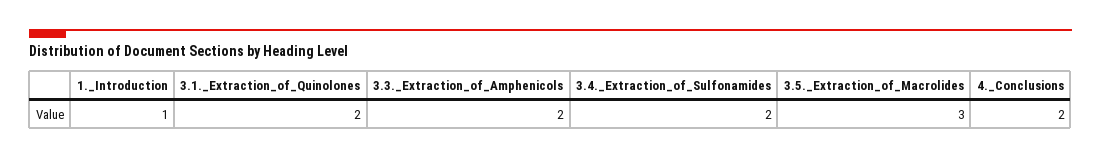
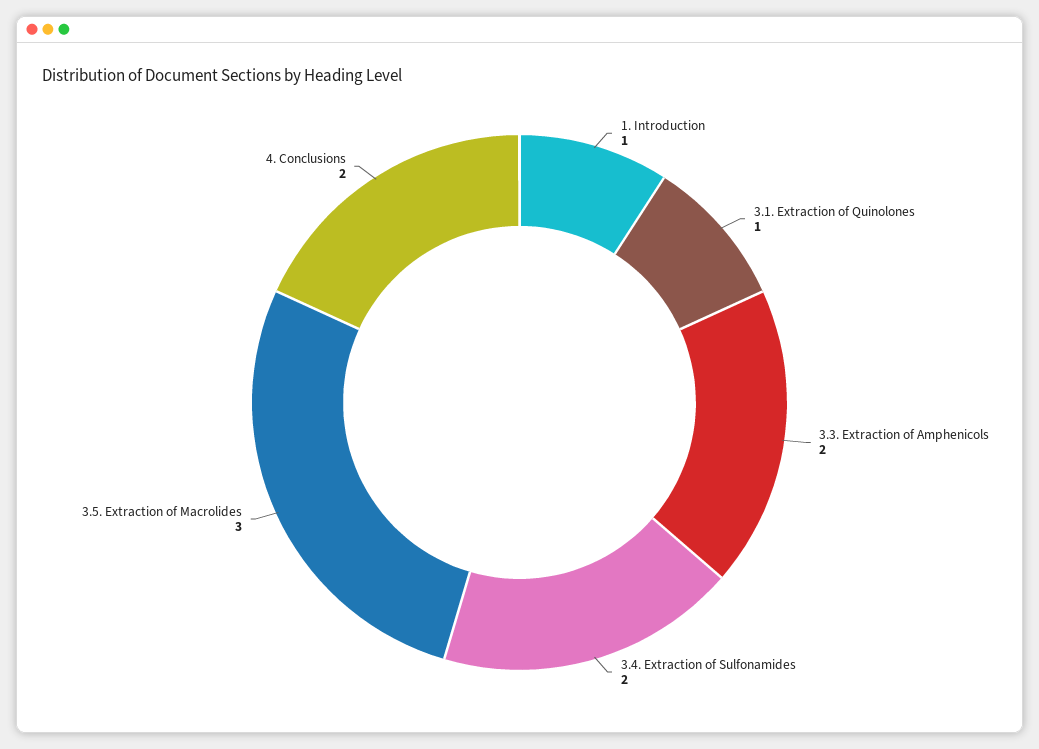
  {
    "1._Introduction": 1,
-   "3.1._Extraction_of_Quinolones": 2,
+   "3.1._Extraction_of_Quinolones": 1,
    "3.3._Extraction_of_Amphenicols": 2,
    "3.4._Extraction_of_Sulfonamides": 2,
    "3.5._Extraction_of_Macrolides": 3,
    "4._Conclusions": 2
  }

